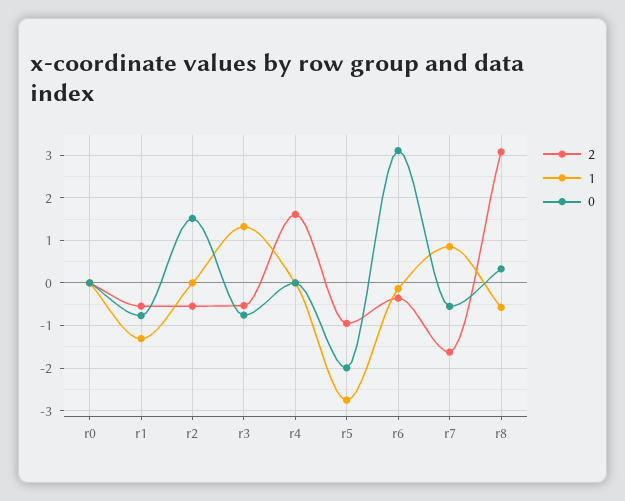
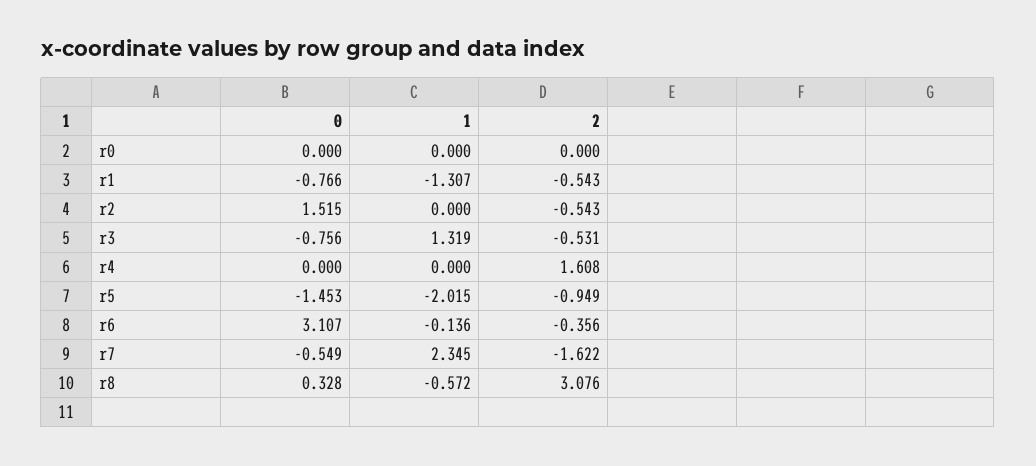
  {
    "2": {
      "r0": 0,
      "r1": -0.543,
      "r2": -0.543,
      "r3": -0.531,
      "r4": 1.608,
      "r5": -0.949,
      "r6": -0.356,
      "r7": -1.622,
      "r8": 3.076
    },
    "1": {
      "r0": 0,
      "r1": -1.307,
      "r2": 0,
      "r3": 1.319,
      "r4": 0,
-     "r5": -2.8,
+     "r5": -2.015,
      "r6": -0.136,
-     "r7": 0.8,
+     "r7": 2.345,
      "r8": -0.572
    },
    "0": {
      "r0": 0,
      "r1": -0.766,
      "r2": 1.515,
      "r3": -0.756,
      "r4": 0,
-     "r5": -2,
+     "r5": -1.453,
      "r6": 3.107,
      "r7": -0.549,
      "r8": 0.328
    }
  }

